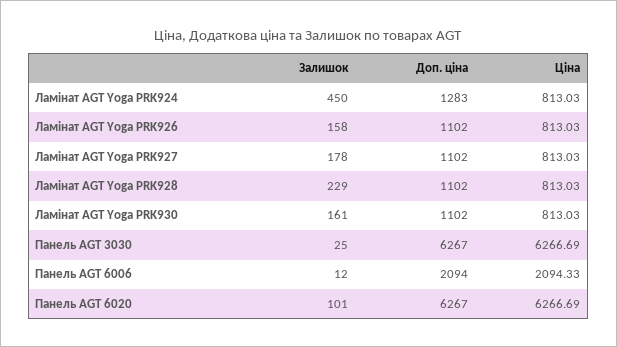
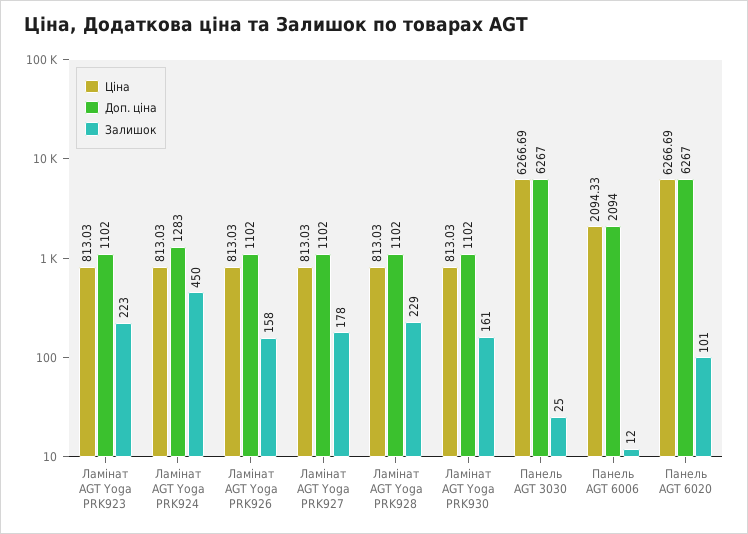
  {
    "Залишок": {
      "Ламінат AGT Yoga PRK924": 450,
      "Ламінат AGT Yoga PRK926": 158,
      "Ламінат AGT Yoga PRK927": 178,
      "Ламінат AGT Yoga PRK928": 229,
      "Ламінат AGT Yoga PRK930": 161,
      "Панель AGT 3030": 25,
      "Панель AGT 6006": 12,
-     "Панель AGT 6020": 101
+     "Панель AGT 6020": 101,
+     "Ламінат AGT Yoga PRK923": 223
    },
    "Доп. ціна": {
      "Ламінат AGT Yoga PRK924": 1283,
      "Ламінат AGT Yoga PRK926": 1102,
      "Ламінат AGT Yoga PRK927": 1102,
      "Ламінат AGT Yoga PRK928": 1102,
      "Ламінат AGT Yoga PRK930": 1102,
      "Панель AGT 3030": 6267,
      "Панель AGT 6006": 2094,
-     "Панель AGT 6020": 6267
+     "Панель AGT 6020": 6267,
+     "Ламінат AGT Yoga PRK923": 1102
    },
    "Ціна": {
      "Ламінат AGT Yoga PRK924": 813.03,
      "Ламінат AGT Yoga PRK926": 813.03,
      "Ламінат AGT Yoga PRK927": 813.03,
      "Ламінат AGT Yoga PRK928": 813.03,
      "Ламінат AGT Yoga PRK930": 813.03,
      "Панель AGT 3030": 6266.69,
      "Панель AGT 6006": 2094.33,
-     "Панель AGT 6020": 6266.69
+     "Панель AGT 6020": 6266.69,
+     "Ламінат AGT Yoga PRK923": 813.03
    }
  }

